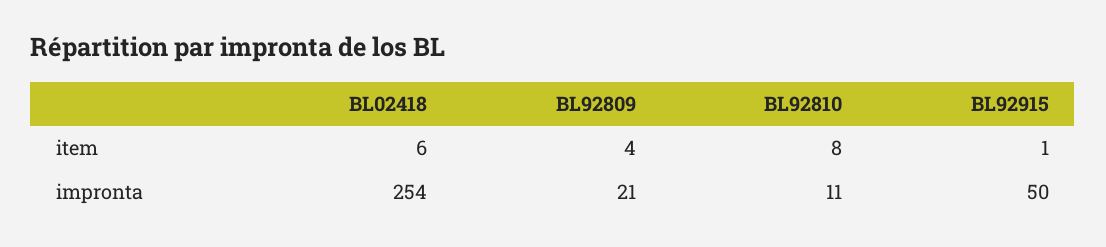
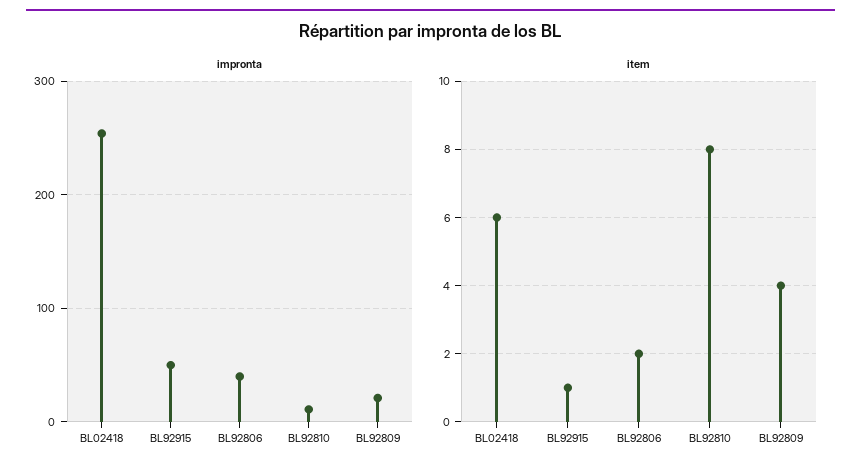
  {
    "item": {
      "BL02418": 6,
      "BL92809": 4,
      "BL92810": 8,
-     "BL92915": 1
+     "BL92915": 1,
+     "BL92806": 2
    },
    "impronta": {
      "BL02418": 254,
      "BL92809": 21,
      "BL92810": 11,
-     "BL92915": 50
+     "BL92915": 50,
+     "BL92806": 40
    }
  }

